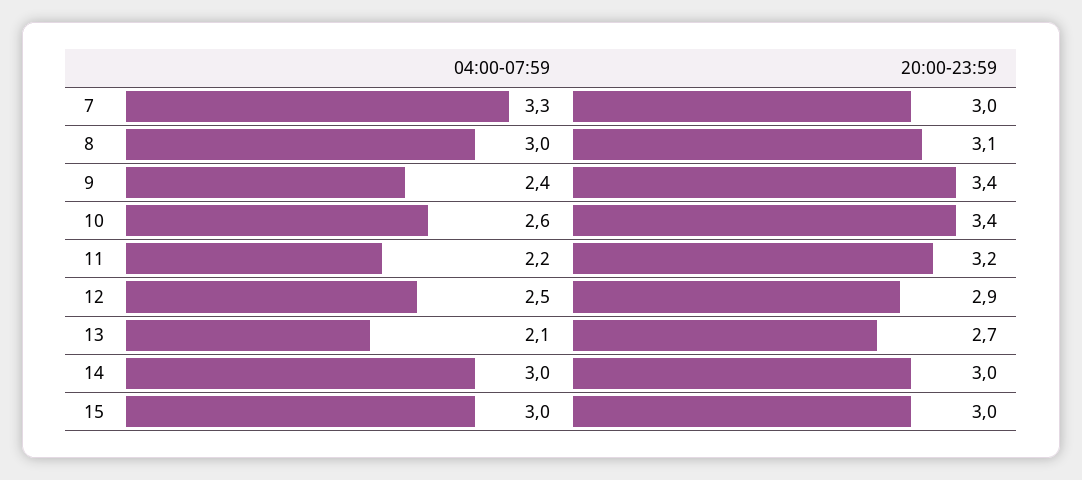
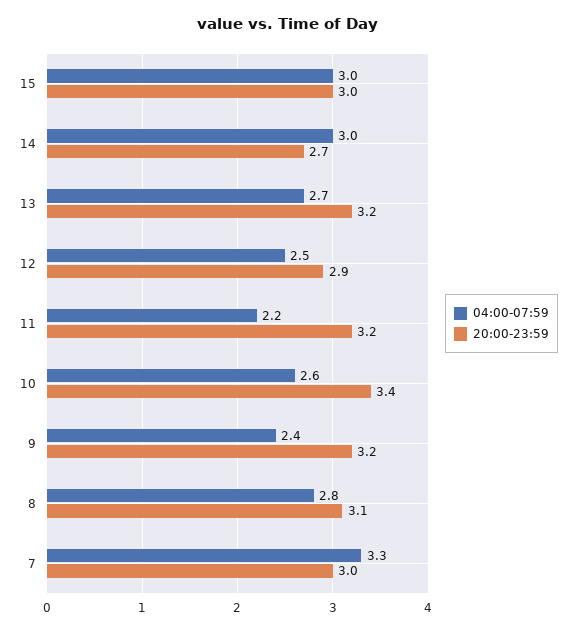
  {
    "04:00-07:59": {
      "7": 3.3,
-     "8": 3,
+     "8": 2.8,
      "9": 2.4,
      "10": 2.6,
      "11": 2.2,
      "12": 2.5,
-     "13": 2.1,
+     "13": 2.7,
      "14": 3,
      "15": 3
    },
    "20:00-23:59": {
      "7": 3,
      "8": 3.1,
-     "9": 3.4,
+     "9": 3.2,
      "10": 3.4,
      "11": 3.2,
      "12": 2.9,
-     "13": 2.7,
+     "13": 3.2,
-     "14": 3,
+     "14": 2.7,
      "15": 3
    }
  }

